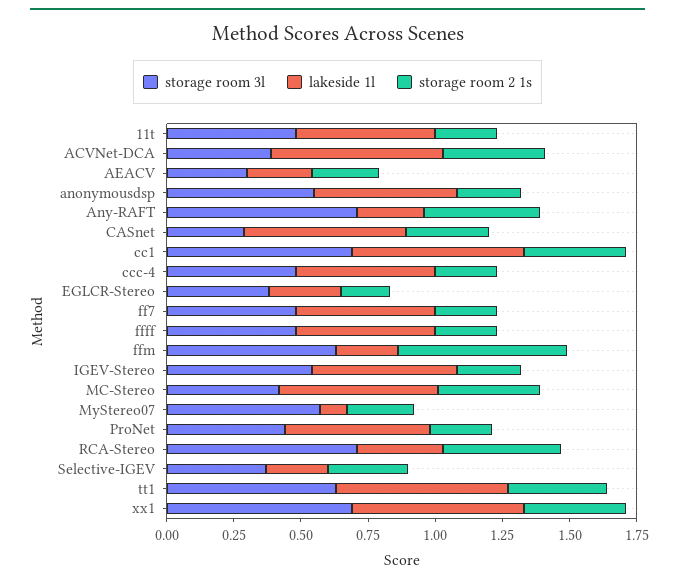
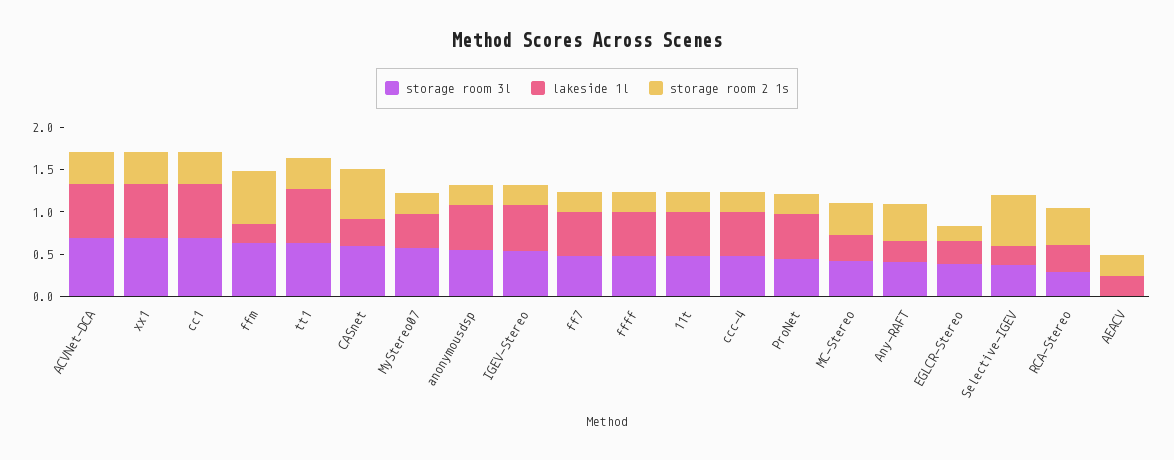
  {
    "storage room 3l": {
      "11t": 0.5,
-     "ACVNet-DCA": 0.4,
+     "ACVNet-DCA": 0.7,
-     "AEACV": 0.3,
+     "AEACV": 0,
      "anonymousdsp": 0.55,
-     "Any-RAFT": 0.7,
+     "Any-RAFT": 0.4,
-     "CASnet": 0.3,
+     "CASnet": 0.6,
      "cc1": 0.7,
      "ccc-4": 0.5,
      "EGLCR-Stereo": 0.4,
      "ff7": 0.5,
      "ffff": 0.5,
      "ffm": 0.65,
      "IGEV-Stereo": 0.55,
      "MC-Stereo": 0.4,
      "MyStereo07": 0.55,
      "ProNet": 0.45,
-     "RCA-Stereo": 0.7,
+     "RCA-Stereo": 0.3,
      "Selective-IGEV": 0.35,
      "tt1": 0.65,
      "xx1": 0.7
    },
    "lakeside 1l": {
      "11t": 0.5,
      "ACVNet-DCA": 0.65,
      "AEACV": 0.25,
      "anonymousdsp": 0.55,
      "Any-RAFT": 0.25,
-     "CASnet": 0.6,
+     "CASnet": 0.3,
      "cc1": 0.65,
      "ccc-4": 0.5,
      "EGLCR-Stereo": 0.25,
      "ff7": 0.5,
      "ffff": 0.5,
      "ffm": 0.25,
      "IGEV-Stereo": 0.55,
-     "MC-Stereo": 0.6,
+     "MC-Stereo": 0.3,
-     "MyStereo07": 0.1,
+     "MyStereo07": 0.4,
      "ProNet": 0.55,
      "RCA-Stereo": 0.3,
      "Selective-IGEV": 0.25,
      "tt1": 0.65,
      "xx1": 0.65
    },
    "storage room 2 1s": {
      "11t": 0.25,
      "ACVNet-DCA": 0.4,
      "AEACV": 0.25,
      "anonymousdsp": 0.25,
      "Any-RAFT": 0.45,
-     "CASnet": 0.3,
+     "CASnet": 0.6,
      "cc1": 0.4,
      "ccc-4": 0.25,
      "EGLCR-Stereo": 0.2,
      "ff7": 0.25,
      "ffff": 0.25,
      "ffm": 0.65,
      "IGEV-Stereo": 0.25,
      "MC-Stereo": 0.4,
      "MyStereo07": 0.25,
      "ProNet": 0.25,
      "RCA-Stereo": 0.45,
-     "Selective-IGEV": 0.3,
+     "Selective-IGEV": 0.6,
      "tt1": 0.35,
      "xx1": 0.4
    }
  }

